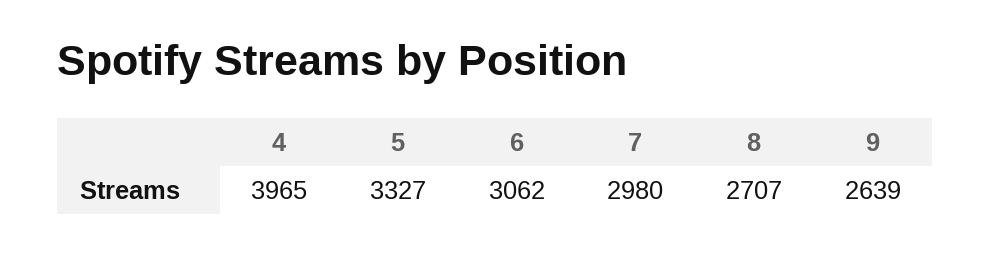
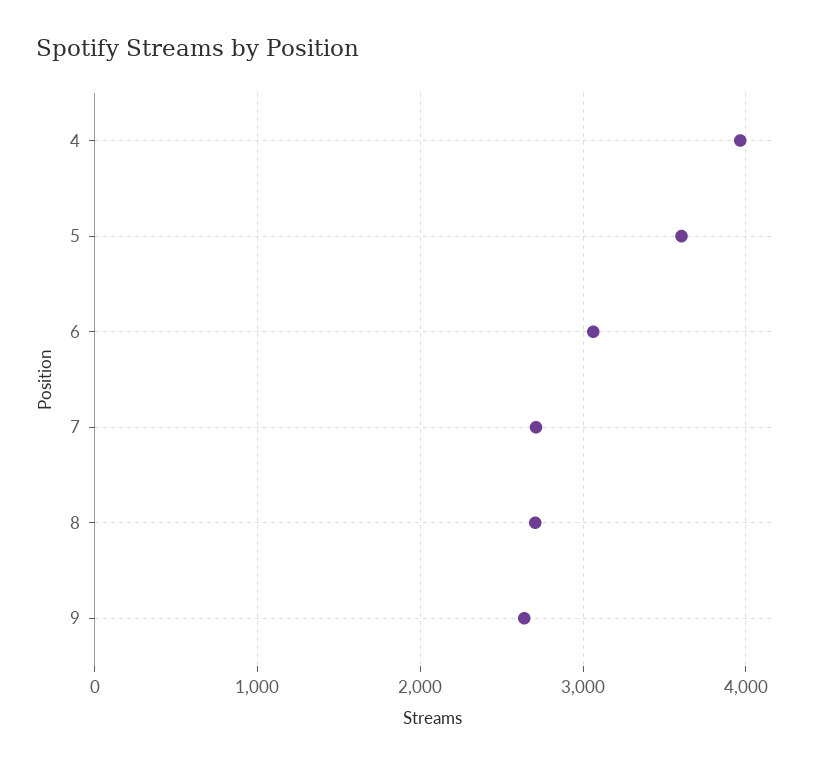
  {
    "4": 3965,
-   "5": 3327,
+   "5": 3600,
    "6": 3062,
-   "7": 2980,
+   "7": 2700,
    "8": 2707,
    "9": 2639
  }

